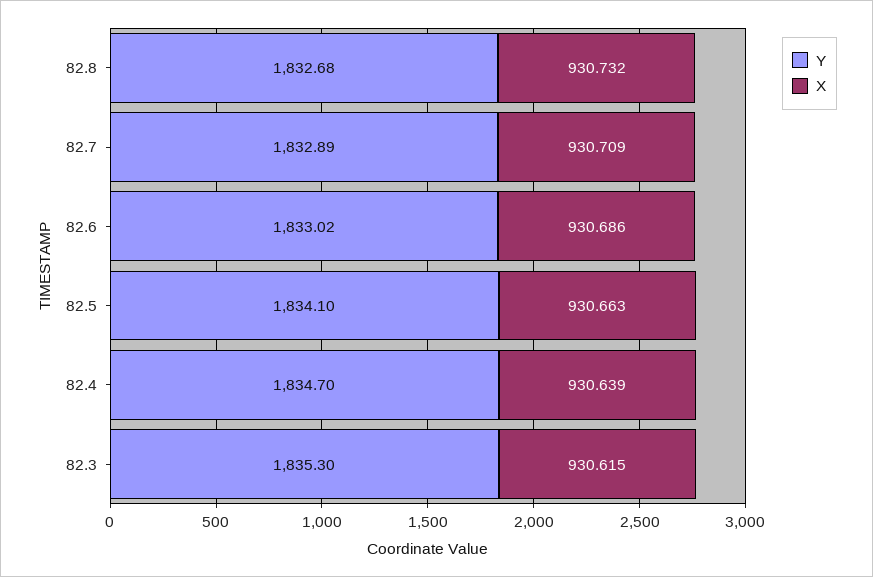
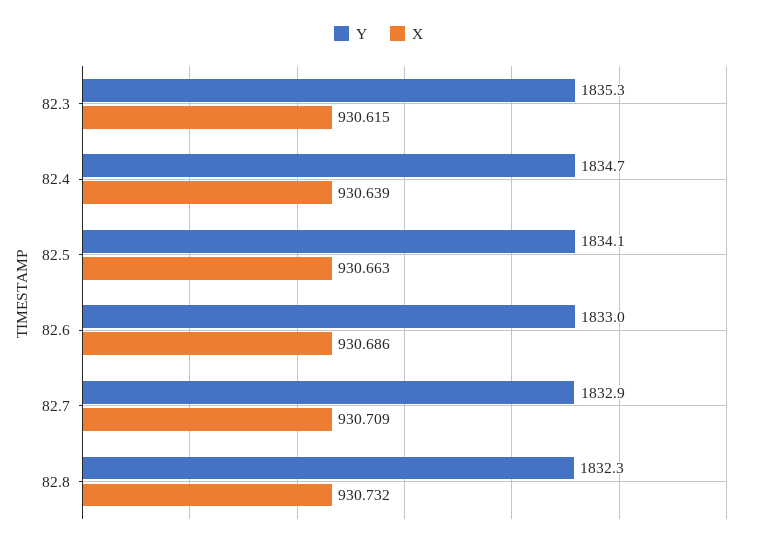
  {
    "Y": {
-     "82.8": 1832.68,
+     "82.8": 1832.3,
      "82.7": 1832.89,
      "82.6": 1833.02,
      "82.5": 1834.1,
      "82.4": 1834.7,
      "82.3": 1835.3
    },
    "X": {
      "82.8": 930.732,
      "82.7": 930.709,
      "82.6": 930.686,
      "82.5": 930.663,
      "82.4": 930.639,
      "82.3": 930.615
    }
  }

